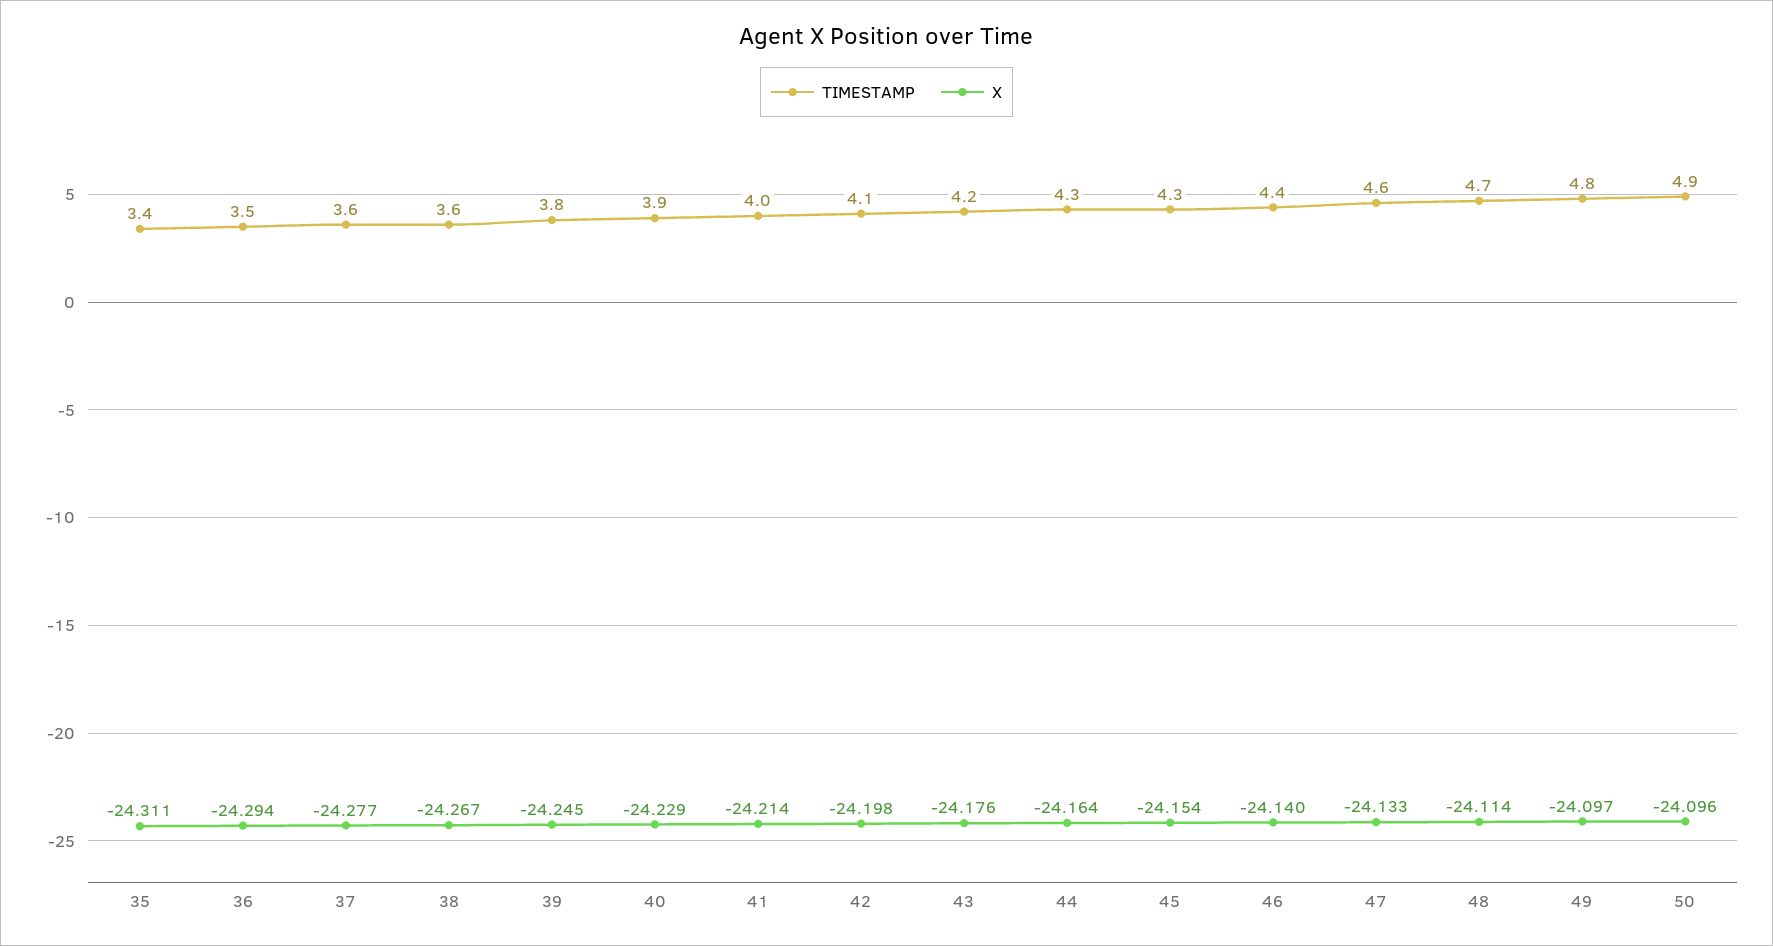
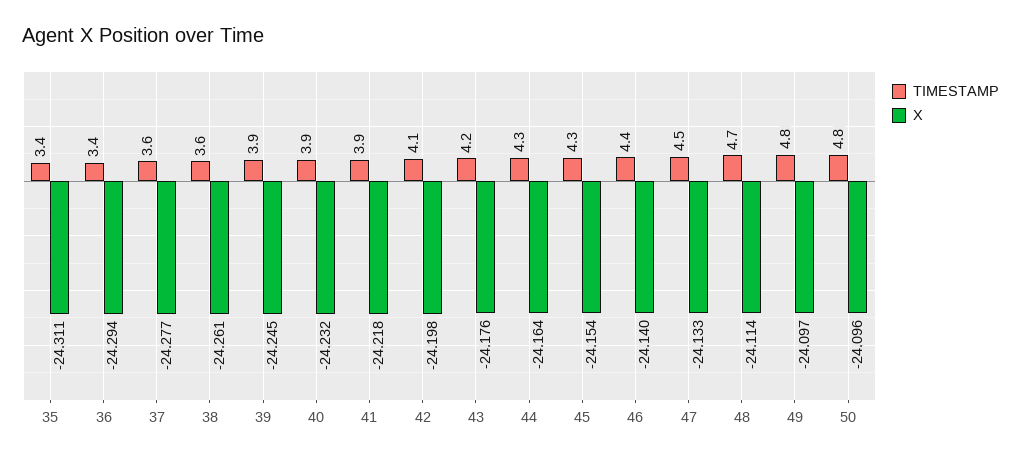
  {
    "TIMESTAMP": {
      "35": 3.4,
-     "36": 3.5,
+     "36": 3.4,
      "37": 3.6,
      "38": 3.6,
-     "39": 3.8,
+     "39": 3.9,
      "40": 3.9,
-     "41": 4,
+     "41": 3.9,
      "42": 4.1,
      "43": 4.2,
      "44": 4.3,
      "45": 4.3,
      "46": 4.4,
-     "47": 4.6,
+     "47": 4.5,
      "48": 4.7,
      "49": 4.8,
-     "50": 4.9
+     "50": 4.8
    },
    "X": {
      "35": -24.311,
      "36": -24.294,
      "37": -24.277,
-     "38": -24.267,
+     "38": -24.261,
      "39": -24.245,
-     "40": -24.229,
+     "40": -24.232,
-     "41": -24.214,
+     "41": -24.218,
      "42": -24.198,
      "43": -24.176,
      "44": -24.164,
      "45": -24.154,
      "46": -24.14,
      "47": -24.133,
      "48": -24.114,
      "49": -24.097,
      "50": -24.096
    }
  }

